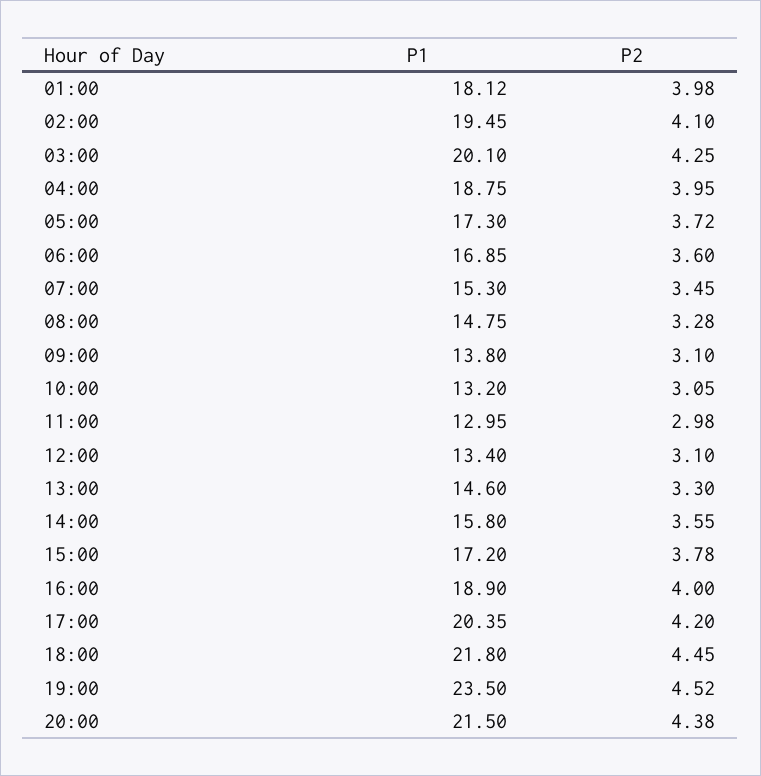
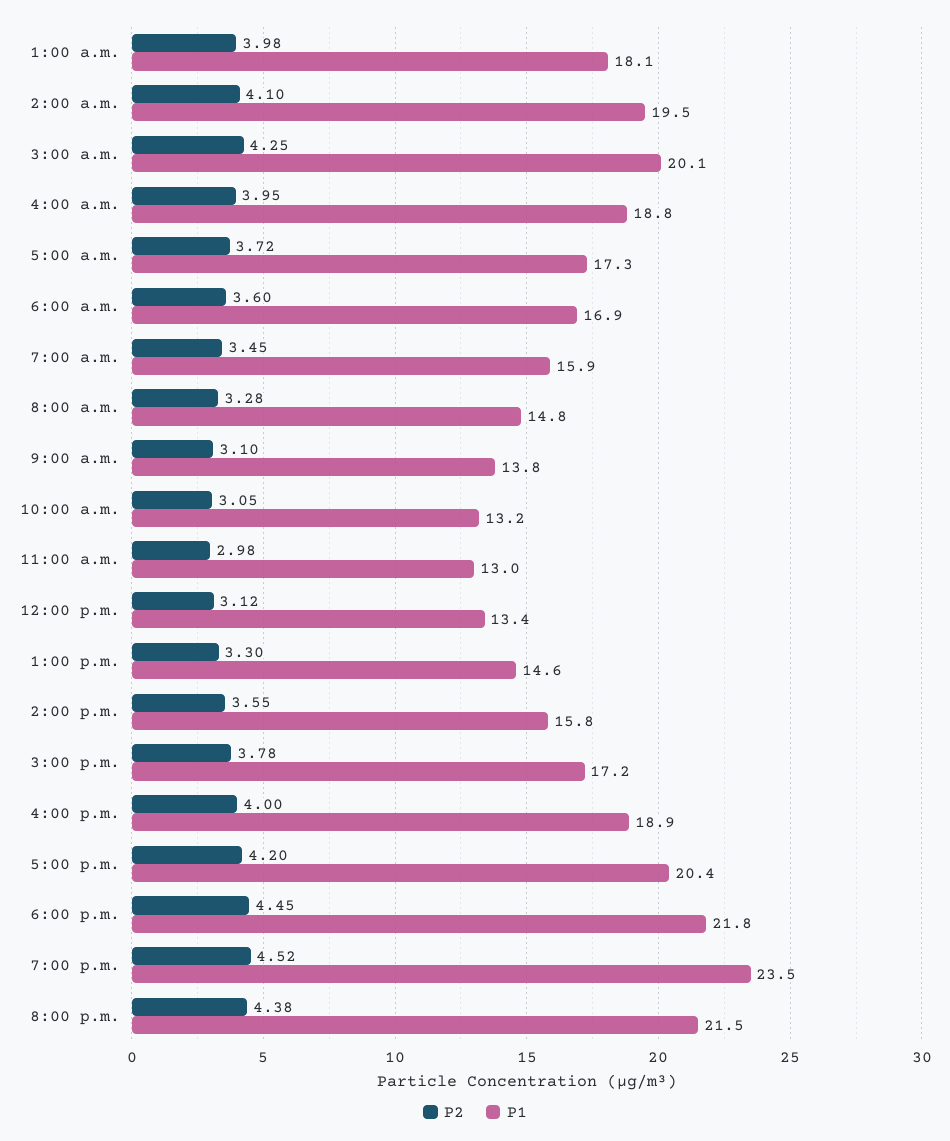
  {
    "P1": {
      "01:00": 18.12,
      "02:00": 19.45,
      "03:00": 20.1,
      "04:00": 18.75,
      "05:00": 17.3,
      "06:00": 16.85,
-     "07:00": 15.3,
+     "07:00": 15.9,
      "08:00": 14.75,
      "09:00": 13.8,
      "10:00": 13.2,
      "11:00": 12.95,
      "12:00": 13.4,
      "13:00": 14.6,
      "14:00": 15.8,
      "15:00": 17.2,
      "16:00": 18.9,
      "17:00": 20.35,
      "18:00": 21.8,
      "19:00": 23.5,
      "20:00": 21.5
    },
    "P2": {
      "01:00": 3.98,
      "02:00": 4.1,
      "03:00": 4.25,
      "04:00": 3.95,
      "05:00": 3.72,
      "06:00": 3.6,
      "07:00": 3.45,
      "08:00": 3.28,
      "09:00": 3.1,
      "10:00": 3.05,
      "11:00": 2.98,
-     "12:00": 3.1,
+     "12:00": 3.12,
      "13:00": 3.3,
      "14:00": 3.55,
      "15:00": 3.78,
      "16:00": 4,
      "17:00": 4.2,
      "18:00": 4.45,
      "19:00": 4.52,
      "20:00": 4.38
    }
  }

